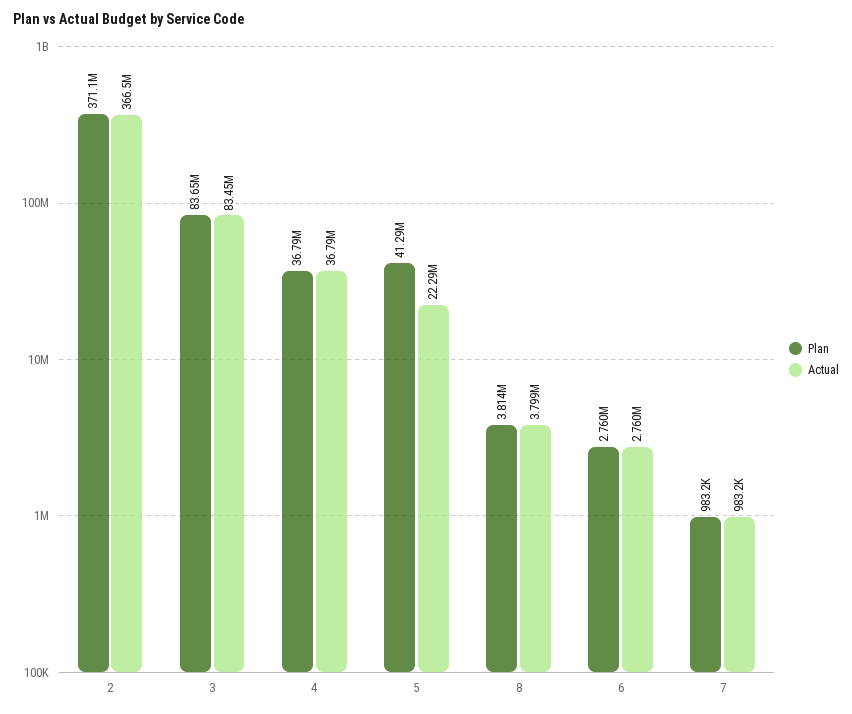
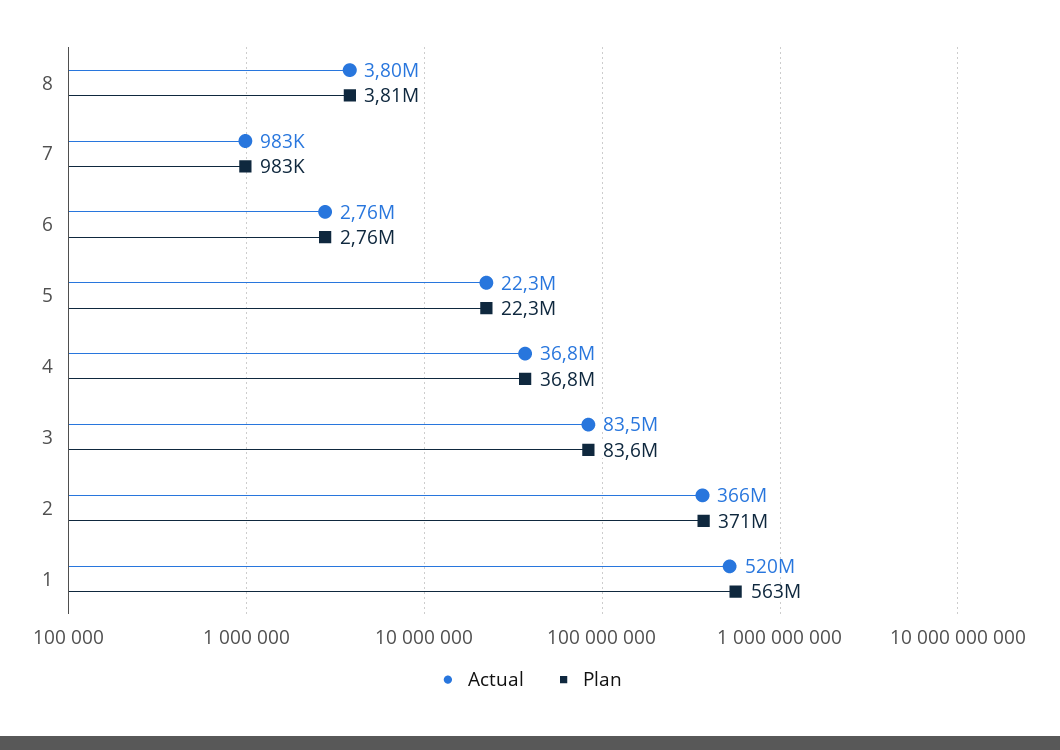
  {
    "Plan": {
      "2": 371100000,
      "3": 83650000,
      "4": 36790000,
-     "5": 41290000,
+     "5": 22300000,
      "8": 3814000,
      "6": 2760000,
-     "7": 983200
+     "7": 983200,
+     "1": 563000000
    },
    "Actual": {
      "2": 366500000,
      "3": 83450000,
      "4": 36790000,
      "5": 22290000,
      "8": 3799000,
      "6": 2760000,
-     "7": 983200
+     "7": 983200,
+     "1": 520000000
    }
  }

